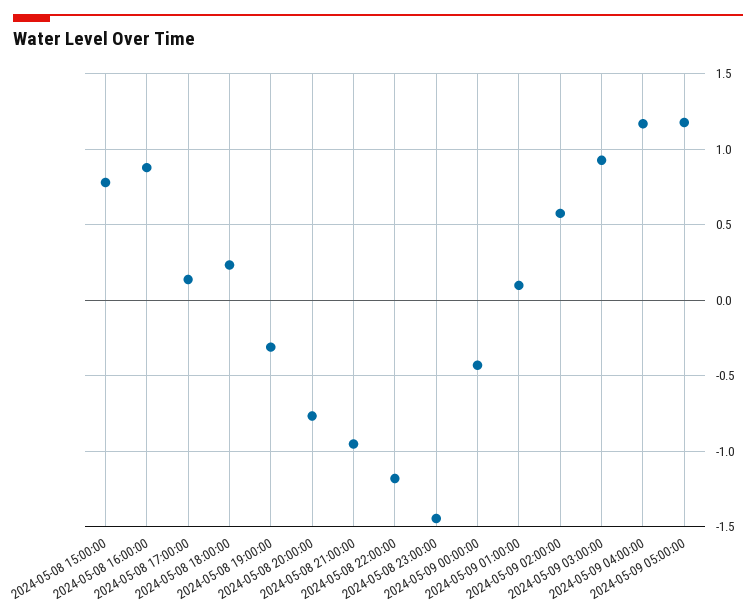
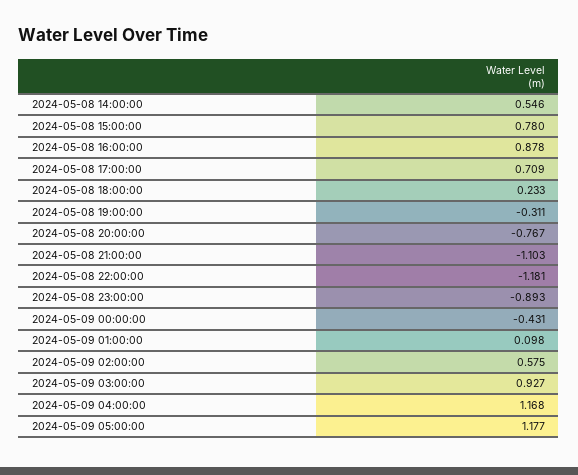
  {
    "2024-05-08 15:00:00": 0.78,
    "2024-05-08 16:00:00": 0.878,
-   "2024-05-08 17:00:00": 0.15,
+   "2024-05-08 17:00:00": 0.709,
    "2024-05-08 18:00:00": 0.233,
    "2024-05-08 19:00:00": -0.311,
    "2024-05-08 20:00:00": -0.767,
-   "2024-05-08 21:00:00": -0.95,
+   "2024-05-08 21:00:00": -1.103,
    "2024-05-08 22:00:00": -1.181,
-   "2024-05-08 23:00:00": -1.45,
+   "2024-05-08 23:00:00": -0.893,
    "2024-05-09 00:00:00": -0.431,
    "2024-05-09 01:00:00": 0.098,
    "2024-05-09 02:00:00": 0.575,
    "2024-05-09 03:00:00": 0.927,
    "2024-05-09 04:00:00": 1.168,
-   "2024-05-09 05:00:00": 1.177
+   "2024-05-09 05:00:00": 1.177,
+   "2024-05-08 14:00:00": 0.546
  }

